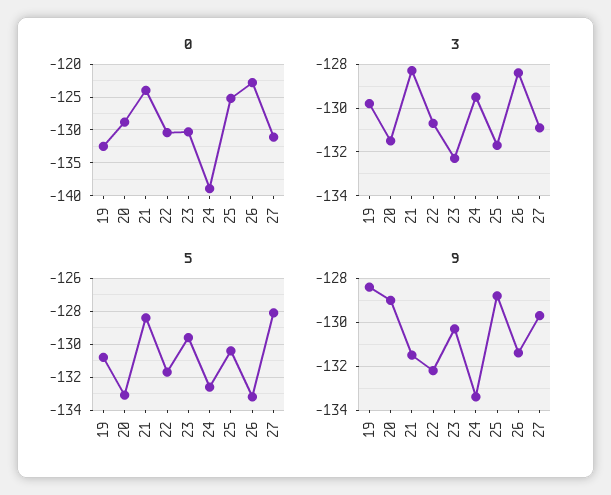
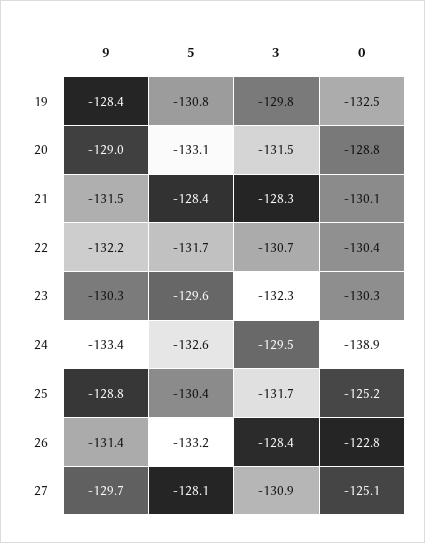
  {
    "0": {
      "19": -132.5,
      "20": -128.8,
-     "21": -124,
+     "21": -130.1,
      "22": -130.4,
      "23": -130.3,
      "24": -138.9,
      "25": -125.2,
      "26": -122.8,
-     "27": -131
+     "27": -125.1
    },
    "3": {
      "19": -129.8,
      "20": -131.5,
      "21": -128.3,
      "22": -130.7,
      "23": -132.3,
      "24": -129.5,
      "25": -131.7,
      "26": -128.4,
      "27": -130.9
    },
    "5": {
      "19": -130.8,
      "20": -133.1,
      "21": -128.4,
      "22": -131.7,
      "23": -129.6,
      "24": -132.6,
      "25": -130.4,
      "26": -133.2,
      "27": -128.1
    },
    "9": {
      "19": -128.4,
      "20": -129,
      "21": -131.5,
      "22": -132.2,
      "23": -130.3,
      "24": -133.4,
      "25": -128.8,
      "26": -131.4,
      "27": -129.7
    }
  }

